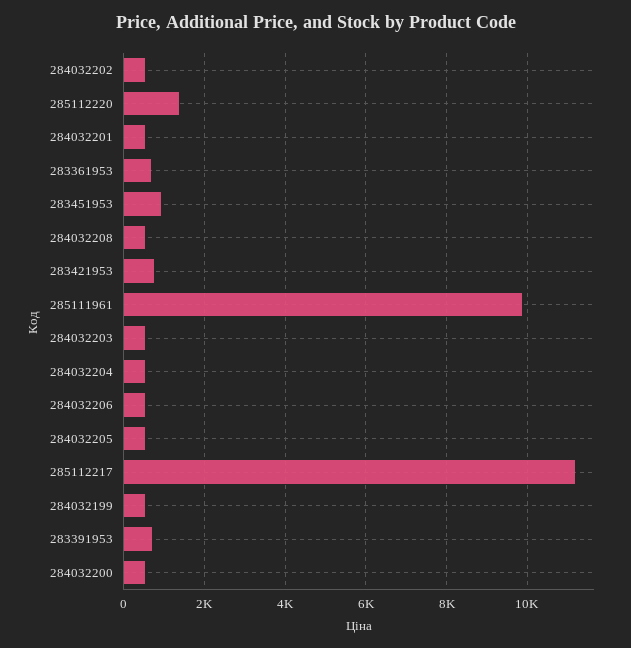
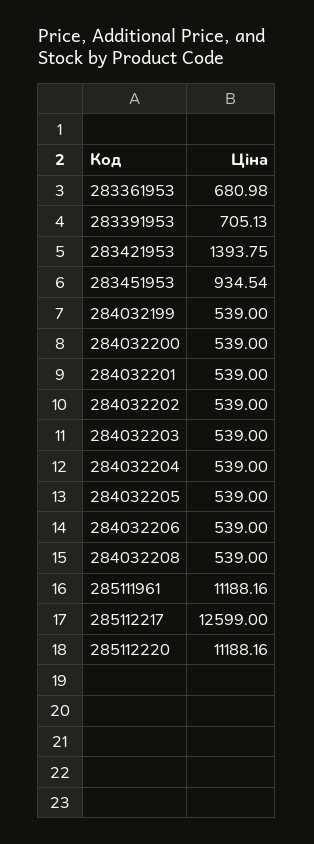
  {
    "284032202": 539,
-   "285112220": 1400,
+   "285112220": 11188.16,
    "284032201": 539,
    "283361953": 680.98,
    "283451953": 934.54,
    "284032208": 539,
-   "283421953": 800,
+   "283421953": 1393.75,
-   "285111961": 9800,
+   "285111961": 11188.16,
    "284032203": 539,
    "284032204": 539,
    "284032206": 539,
    "284032205": 539,
-   "285112217": 11200,
+   "285112217": 12599,
    "284032199": 539,
    "283391953": 705.13,
    "284032200": 539
  }

